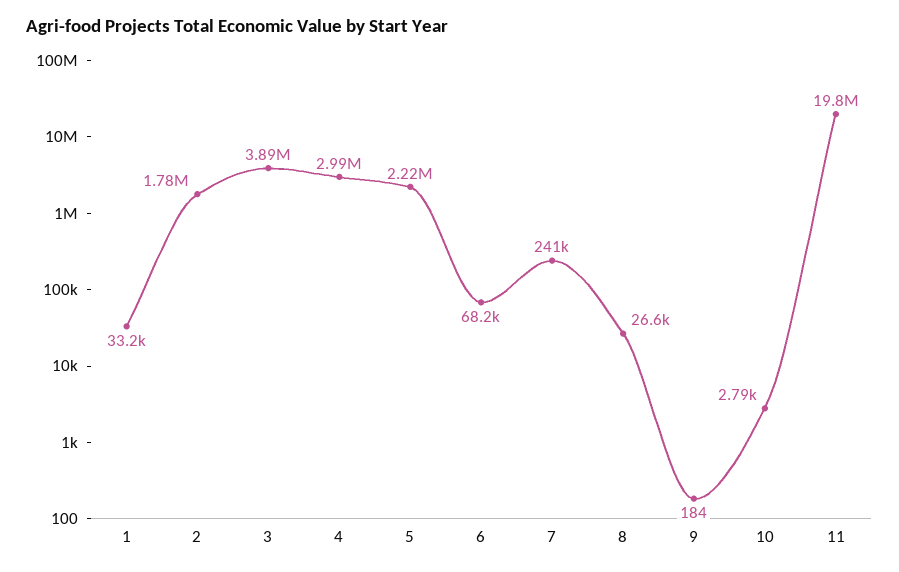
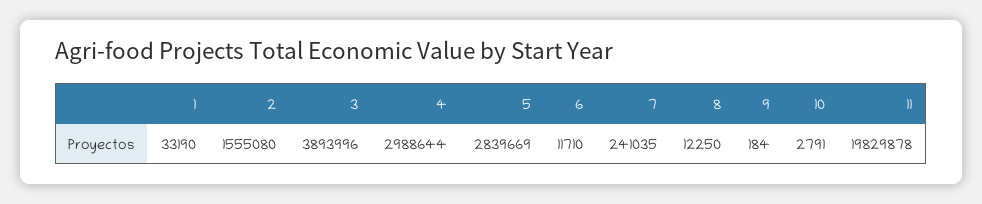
  {
    "1": 33190,
-   "2": 1780000,
+   "2": 1555080,
    "3": 3893996,
    "4": 2988644,
-   "5": 2220000,
+   "5": 2839669,
-   "6": 68200,
+   "6": 11710,
    "7": 241035,
-   "8": 26600,
+   "8": 12250,
    "9": 184,
    "10": 2791,
    "11": 19829878
  }

